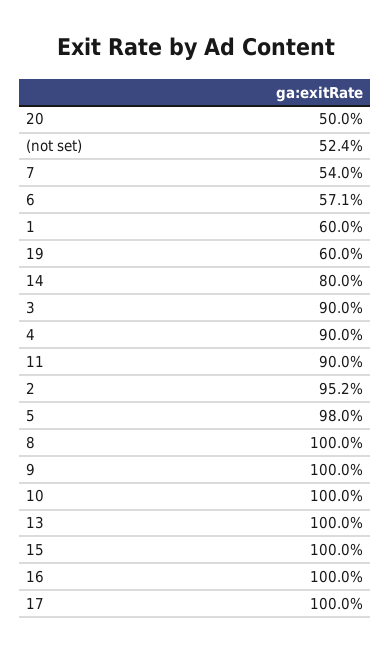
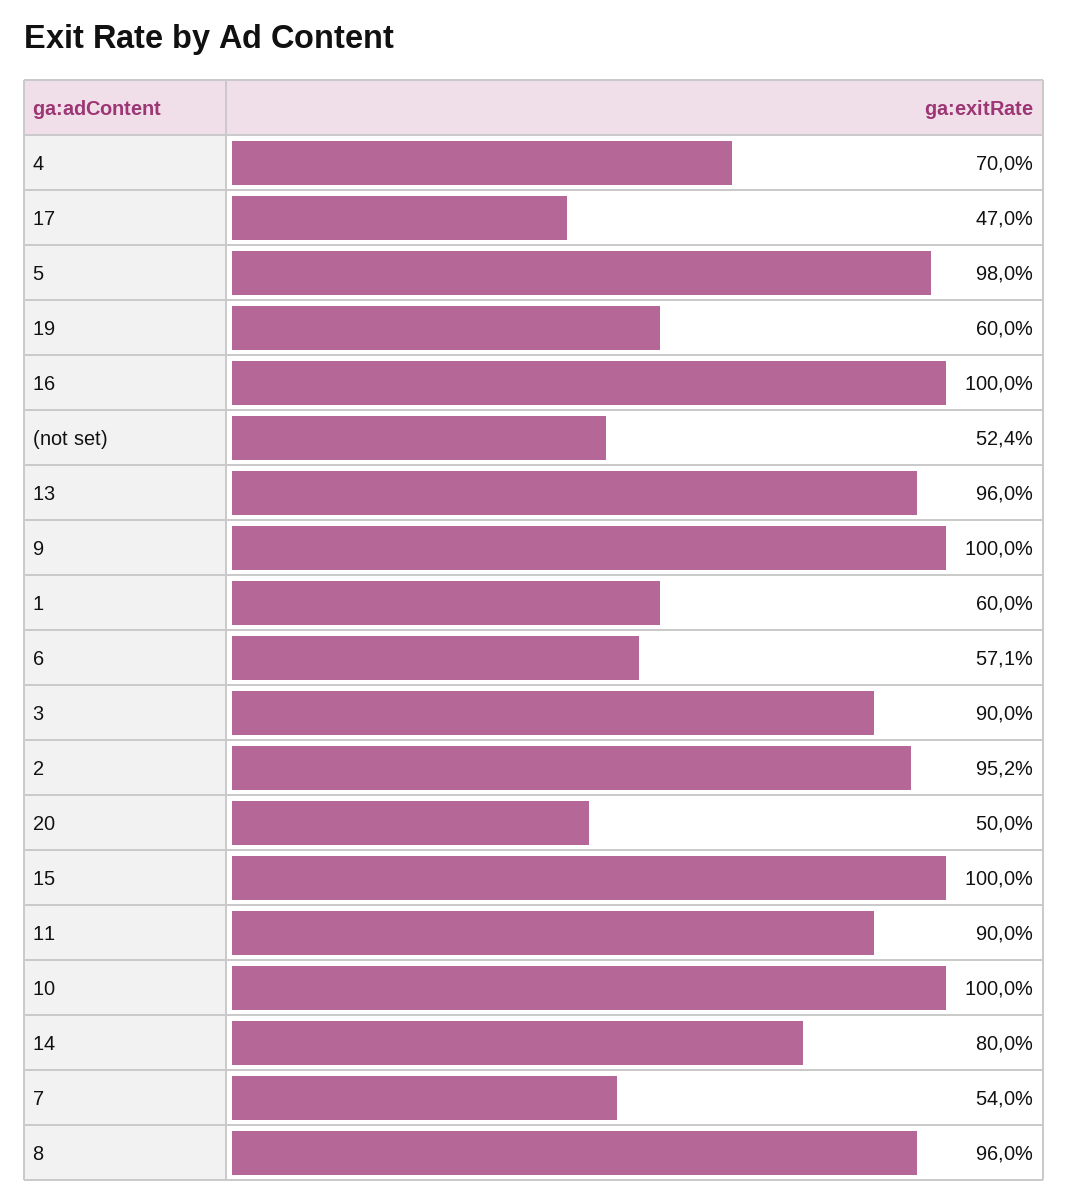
  {
    "20": 50,
    "(not set)": 52.4,
    "7": 54,
    "6": 57.1,
    "1": 60,
    "19": 60,
    "14": 80,
    "3": 90,
-   "4": 90,
+   "4": 70,
    "11": 90,
    "2": 95.2,
    "5": 98,
-   "8": 100,
+   "8": 96,
    "9": 100,
    "10": 100,
-   "13": 100,
+   "13": 96,
    "15": 100,
    "16": 100,
-   "17": 100
+   "17": 47
  }

